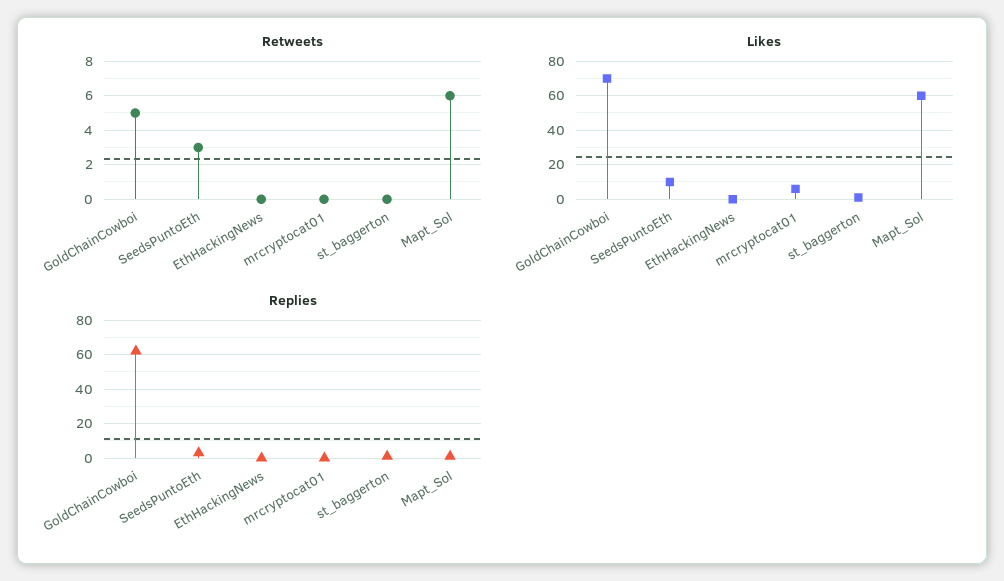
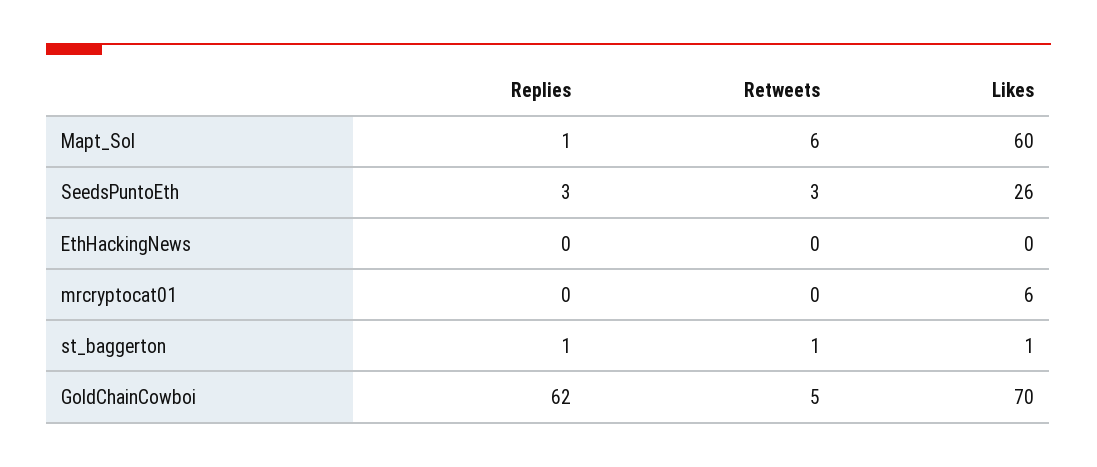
  {
    "Retweets": {
      "GoldChainCowboi": 5,
      "SeedsPuntoEth": 3,
      "EthHackingNews": 0,
      "mrcryptocat01": 0,
-     "st_baggerton": 0,
+     "st_baggerton": 1,
      "Mapt_Sol": 6
    },
    "Likes": {
      "GoldChainCowboi": 70,
-     "SeedsPuntoEth": 10,
+     "SeedsPuntoEth": 26,
      "EthHackingNews": 0,
      "mrcryptocat01": 6,
      "st_baggerton": 1,
      "Mapt_Sol": 60
    },
    "Replies": {
      "GoldChainCowboi": 62,
      "SeedsPuntoEth": 3,
      "EthHackingNews": 0,
      "mrcryptocat01": 0,
      "st_baggerton": 1,
      "Mapt_Sol": 1
    }
  }

